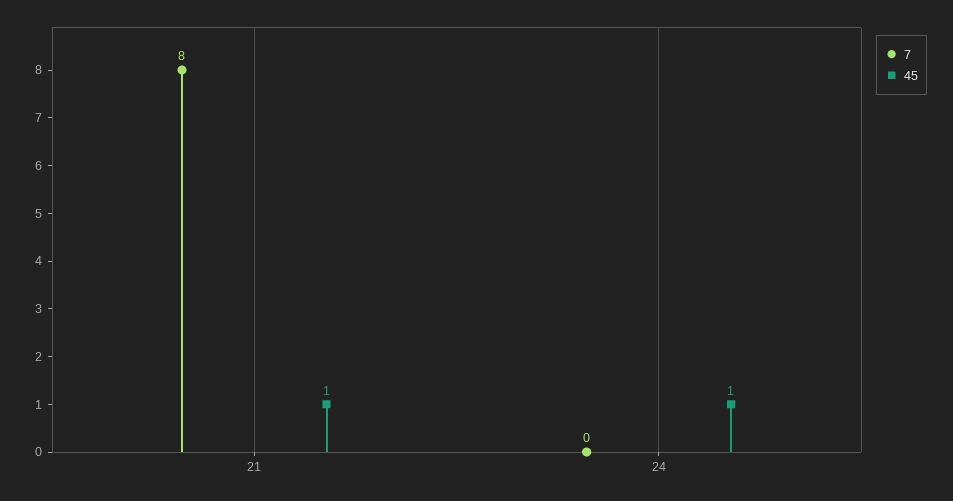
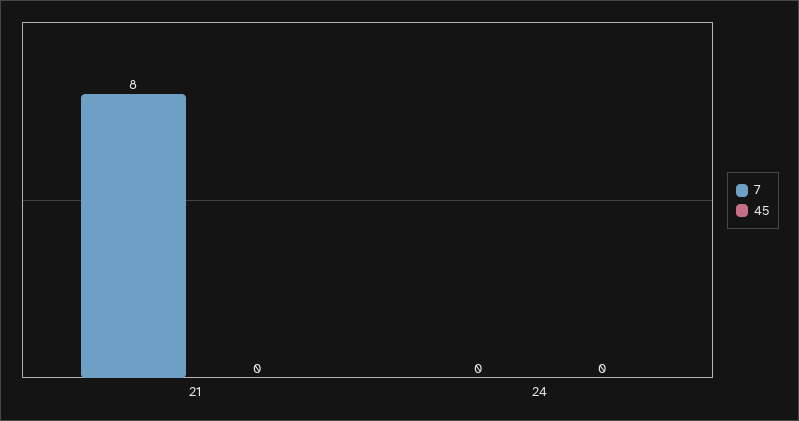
  {
    "7": {
      "21": 8,
      "24": 0
    },
    "45": {
-     "21": 1,
+     "21": 0,
-     "24": 1
+     "24": 0
    }
  }

